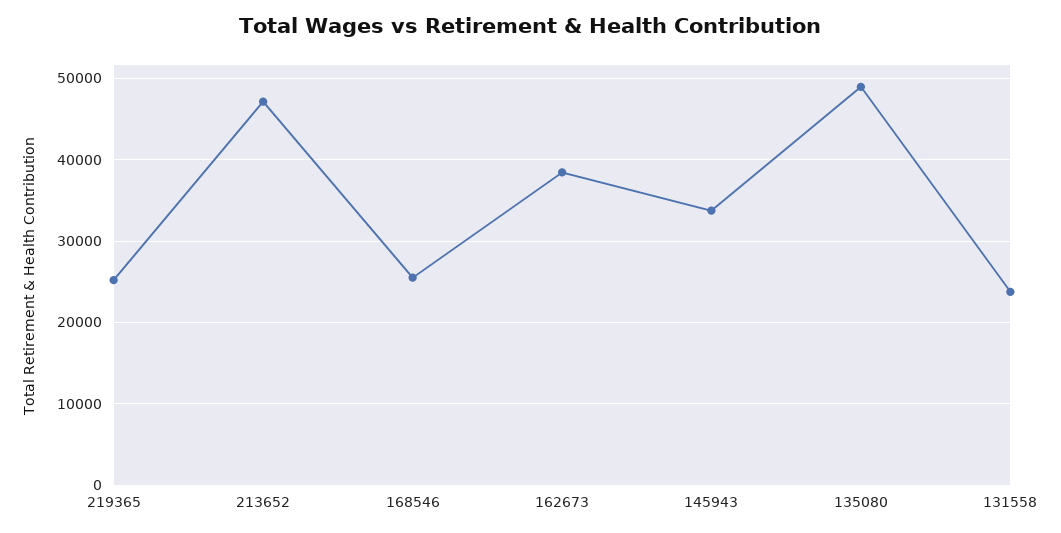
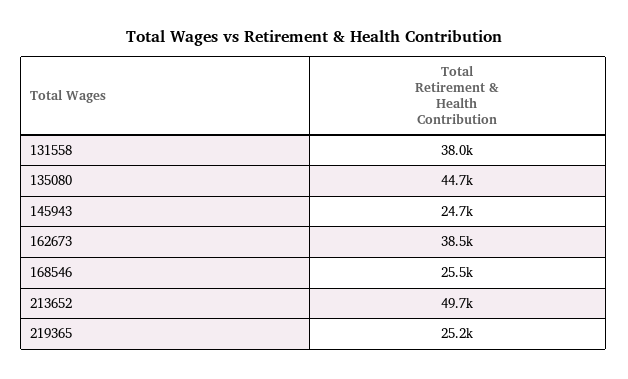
  {
    "219365": 25200,
-   "213652": 47000,
+   "213652": 49700,
    "168546": 25500,
    "162673": 38500,
-   "145943": 34000,
+   "145943": 24700,
-   "135080": 49000,
+   "135080": 44700,
-   "131558": 24000
+   "131558": 38000
  }

